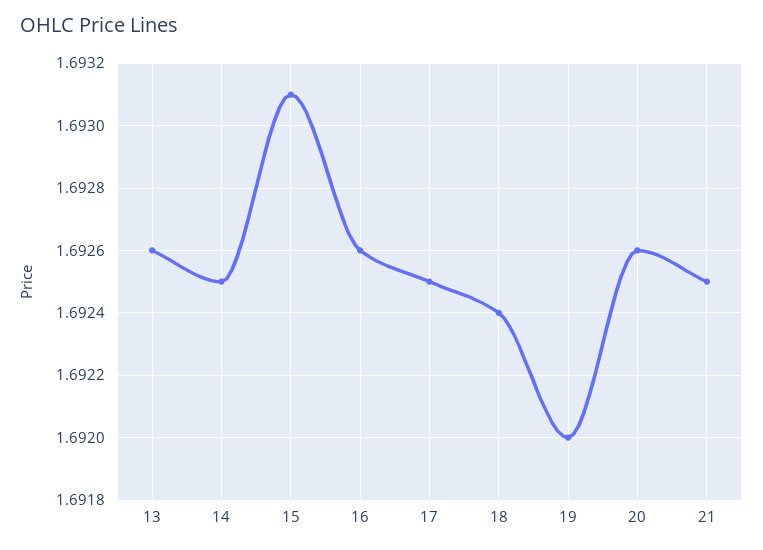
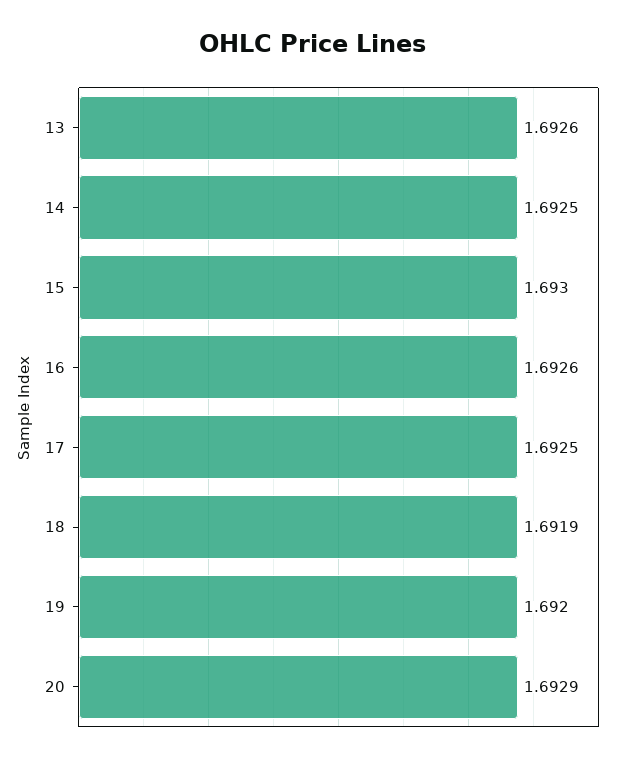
  {
    "13": 1.6926,
    "14": 1.6925,
-   "15": 1.6931,
+   "15": 1.693,
    "16": 1.6926,
    "17": 1.6925,
-   "18": 1.6924,
+   "18": 1.6919,
    "19": 1.692,
-   "20": 1.6926,
+   "20": 1.6929
-   "21": 1.6925
  }

